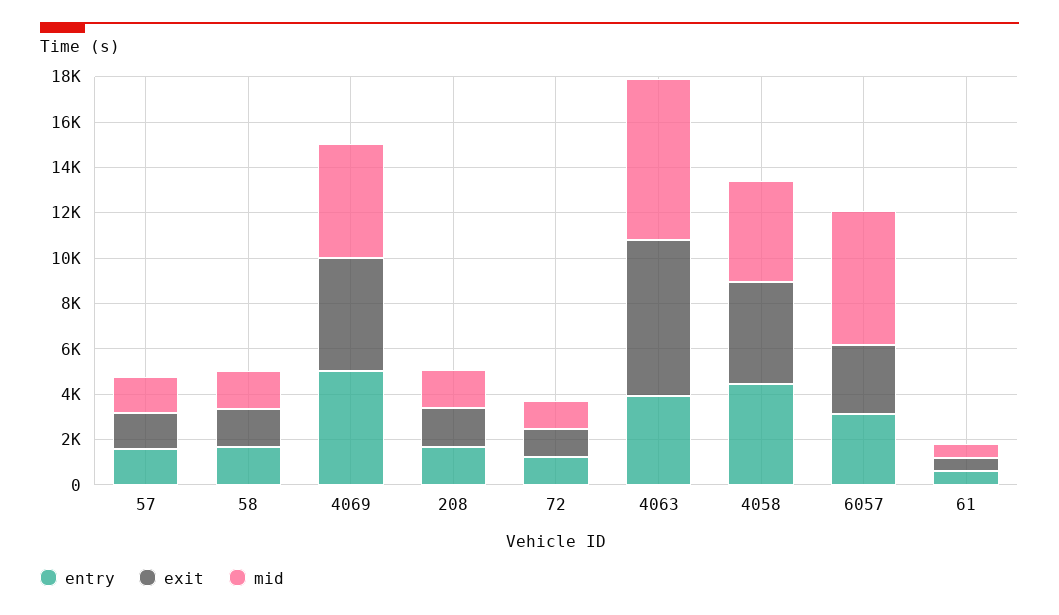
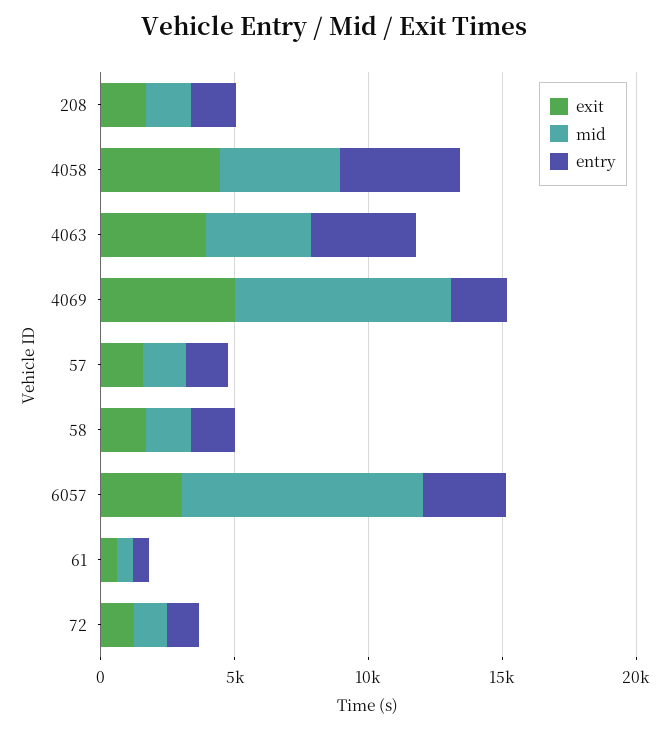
  {
    "entry": {
      "57": 1500,
      "58": 1500,
-     "4069": 5000,
+     "4069": 2000,
      "208": 1500,
      "72": 1000,
      "4063": 4000,
      "4058": 4500,
      "6057": 3000,
      "61": 500
    },
    "exit": {
      "57": 1500,
      "58": 1500,
      "4069": 5000,
      "208": 1500,
      "72": 1000,
-     "4063": 7000,
+     "4063": 4000,
      "4058": 4500,
      "6057": 3000,
      "61": 500
    },
    "mid": {
      "57": 1500,
      "58": 1500,
-     "4069": 5000,
+     "4069": 8000,
      "208": 1500,
      "72": 1000,
-     "4063": 7000,
+     "4063": 4000,
      "4058": 4500,
-     "6057": 6000,
+     "6057": 9000,
      "61": 500
    }
  }

